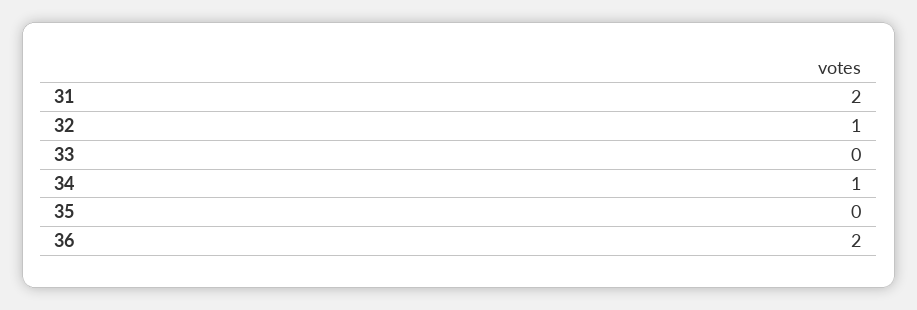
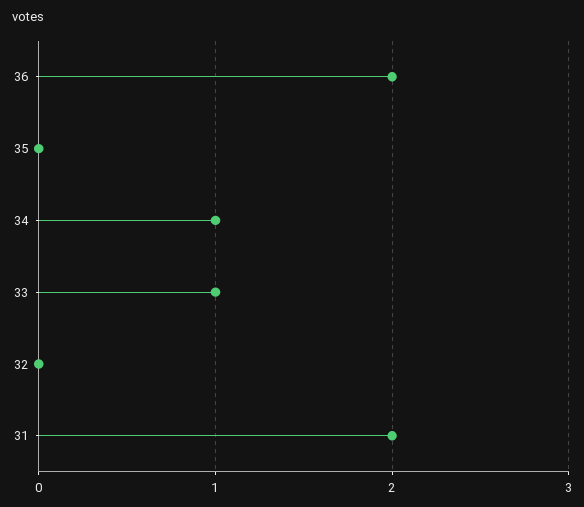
  {
    "31": 2,
-   "32": 1,
+   "32": 0,
-   "33": 0,
+   "33": 1,
    "34": 1,
    "35": 0,
    "36": 2
  }

